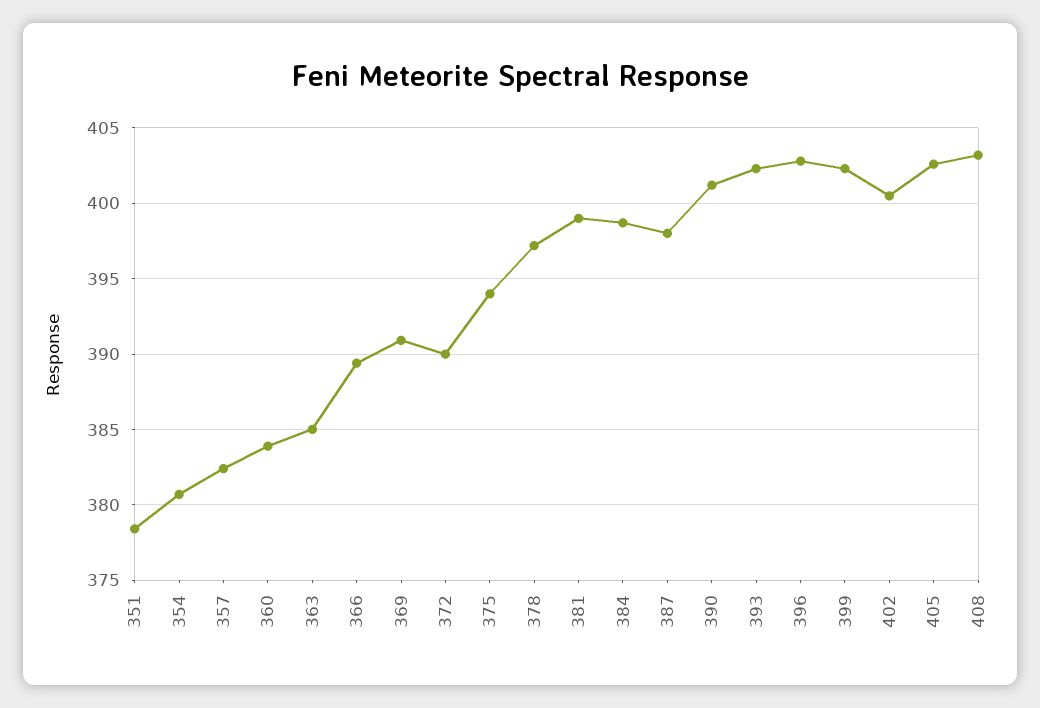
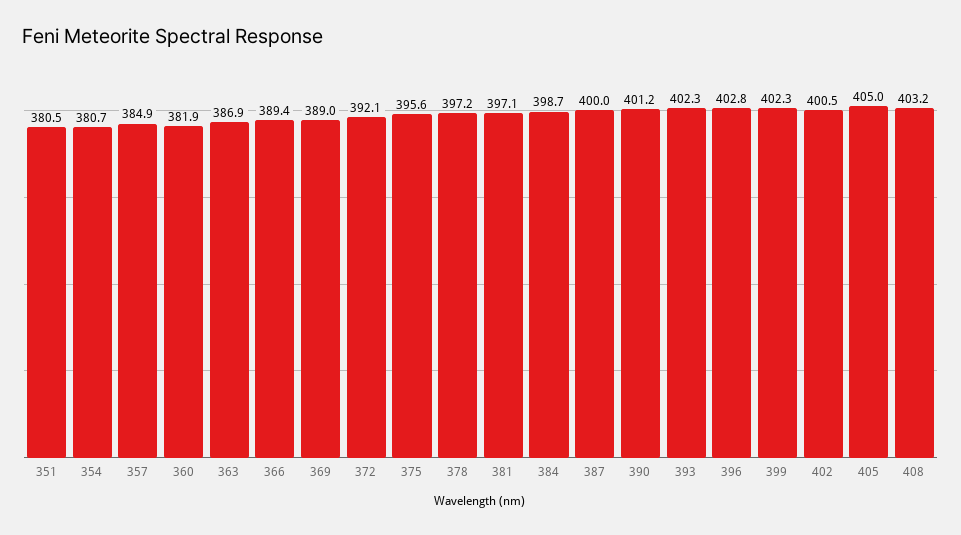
  {
-   "351": 378.5,
+   "351": 380.5,
    "354": 380.7,
-   "357": 382.5,
+   "357": 384.9,
-   "360": 384,
+   "360": 381.9,
-   "363": 385,
+   "363": 386.9,
    "366": 389.4,
-   "369": 391,
+   "369": 389,
-   "372": 390,
+   "372": 392.1,
-   "375": 394,
+   "375": 395.6,
    "378": 397.2,
-   "381": 399,
+   "381": 397.1,
    "384": 398.7,
-   "387": 398,
+   "387": 400,
    "390": 401.2,
    "393": 402.3,
    "396": 402.8,
    "399": 402.3,
    "402": 400.5,
-   "405": 402.5,
+   "405": 405,
    "408": 403.2
  }

